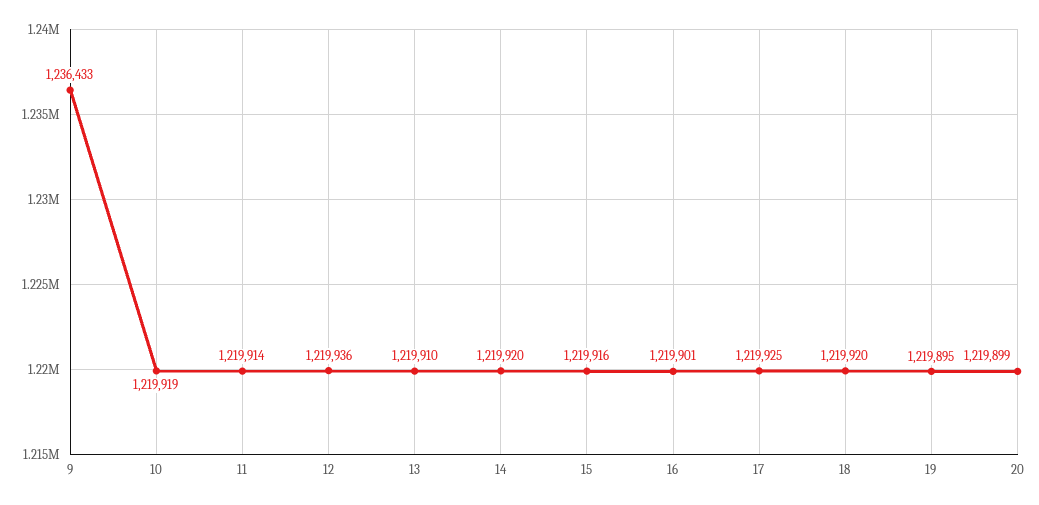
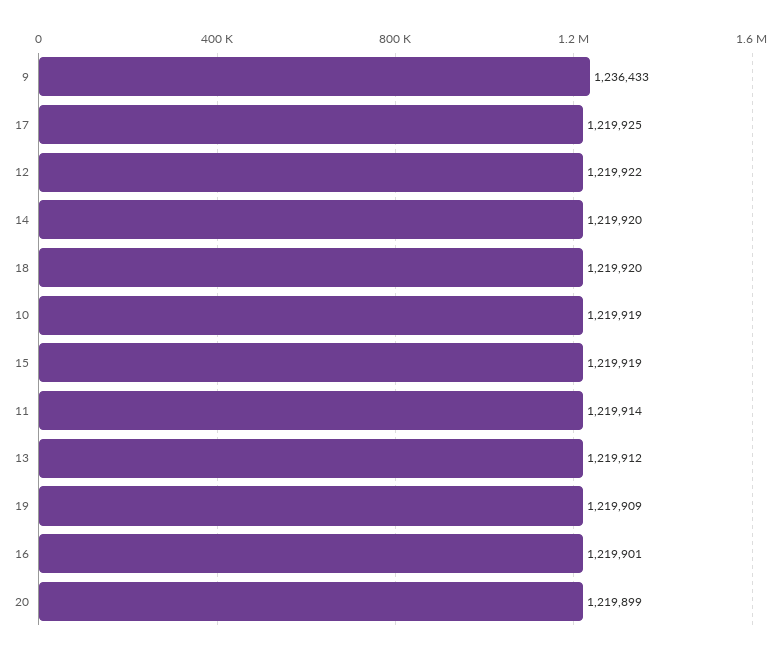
  {
    "9": 1236433,
    "10": 1219919,
    "11": 1219914,
-   "12": 1219936,
+   "12": 1219922,
-   "13": 1219910,
+   "13": 1219912,
    "14": 1219920,
-   "15": 1219916,
+   "15": 1219919,
    "16": 1219901,
    "17": 1219925,
    "18": 1219920,
-   "19": 1219895,
+   "19": 1219909,
    "20": 1219899
  }

